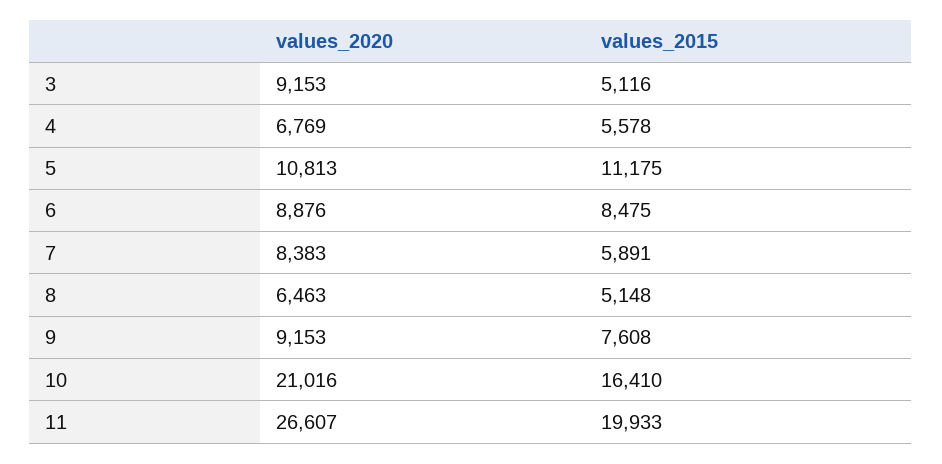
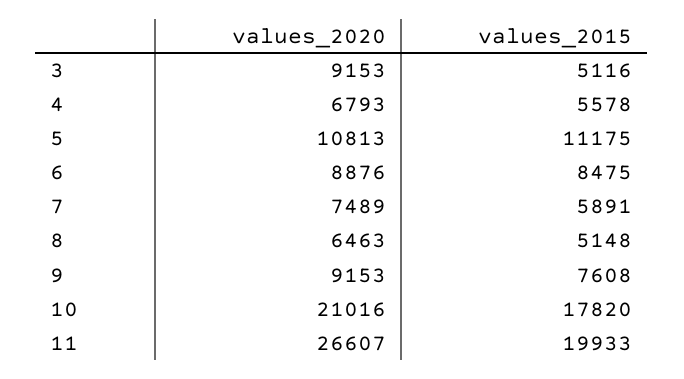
  {
    "values_2020": {
      "3": 9153,
-     "4": 6769,
+     "4": 6793,
      "5": 10813,
      "6": 8876,
-     "7": 8383,
+     "7": 7489,
      "8": 6463,
      "9": 9153,
      "10": 21016,
      "11": 26607
    },
    "values_2015": {
      "3": 5116,
      "4": 5578,
      "5": 11175,
      "6": 8475,
      "7": 5891,
      "8": 5148,
      "9": 7608,
-     "10": 16410,
+     "10": 17820,
      "11": 19933
    }
  }

